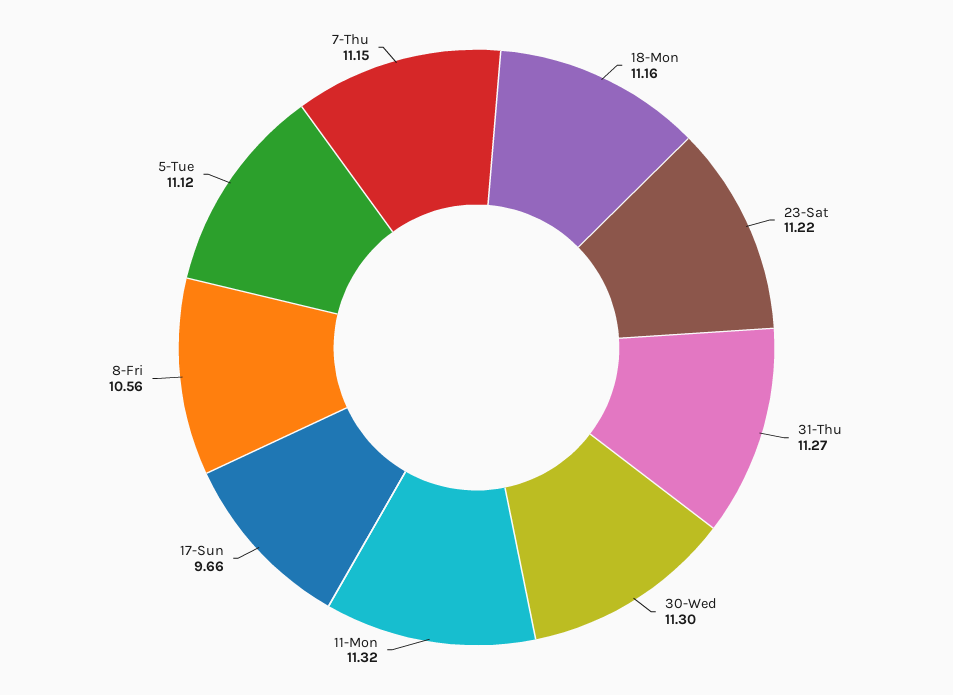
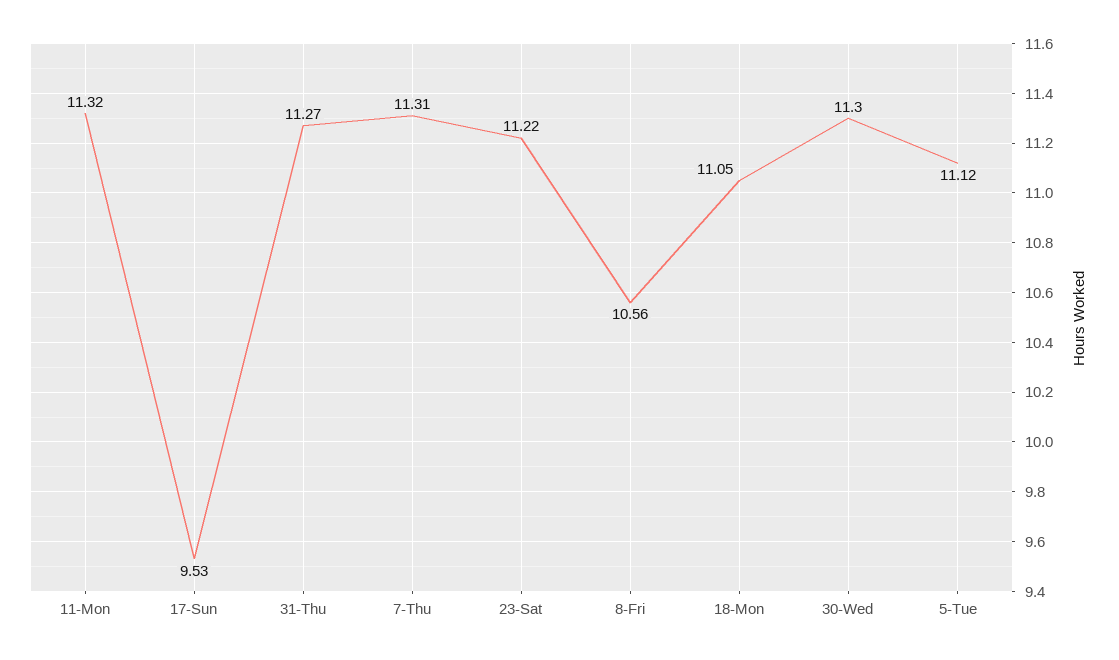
  {
-   "18-Mon": 11.16,
+   "18-Mon": 11.05,
    "23-Sat": 11.22,
    "31-Thu": 11.27,
    "30-Wed": 11.3,
    "11-Mon": 11.32,
-   "17-Sun": 9.66,
+   "17-Sun": 9.53,
    "8-Fri": 10.56,
    "5-Tue": 11.12,
-   "7-Thu": 11.15
+   "7-Thu": 11.31
  }

